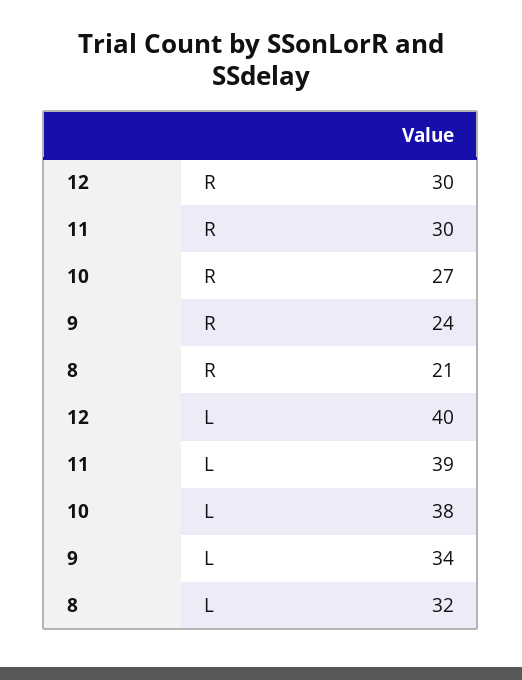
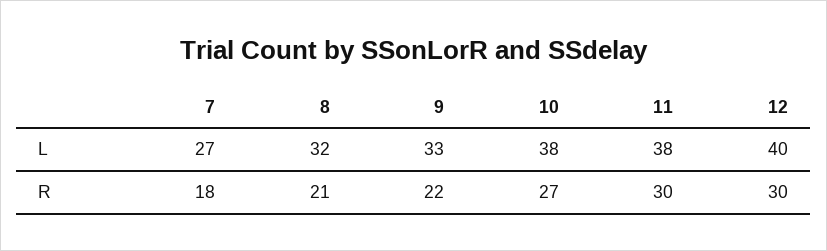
  {
    "12": {
      "R": 30,
      "L": 40
    },
    "11": {
      "R": 30,
-     "L": 39
+     "L": 38
    },
    "10": {
      "R": 27,
      "L": 38
    },
    "9": {
-     "R": 24,
+     "R": 22,
-     "L": 34
+     "L": 33
    },
    "8": {
      "R": 21,
      "L": 32
-   }
+   },
+   "7": {
+     "L": 27,
+     "R": 18
+   }
  }

